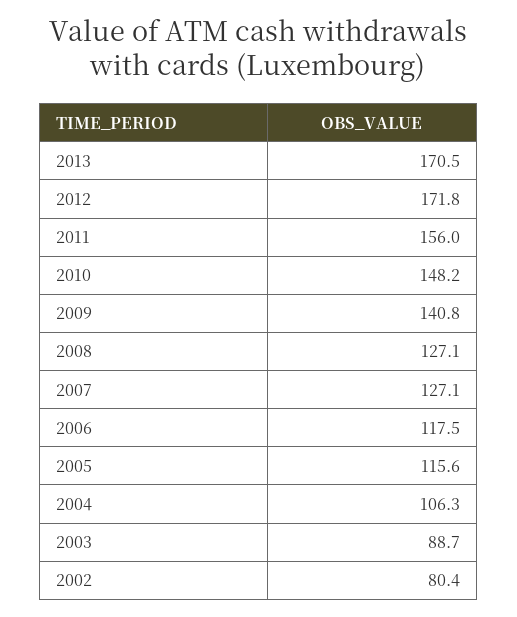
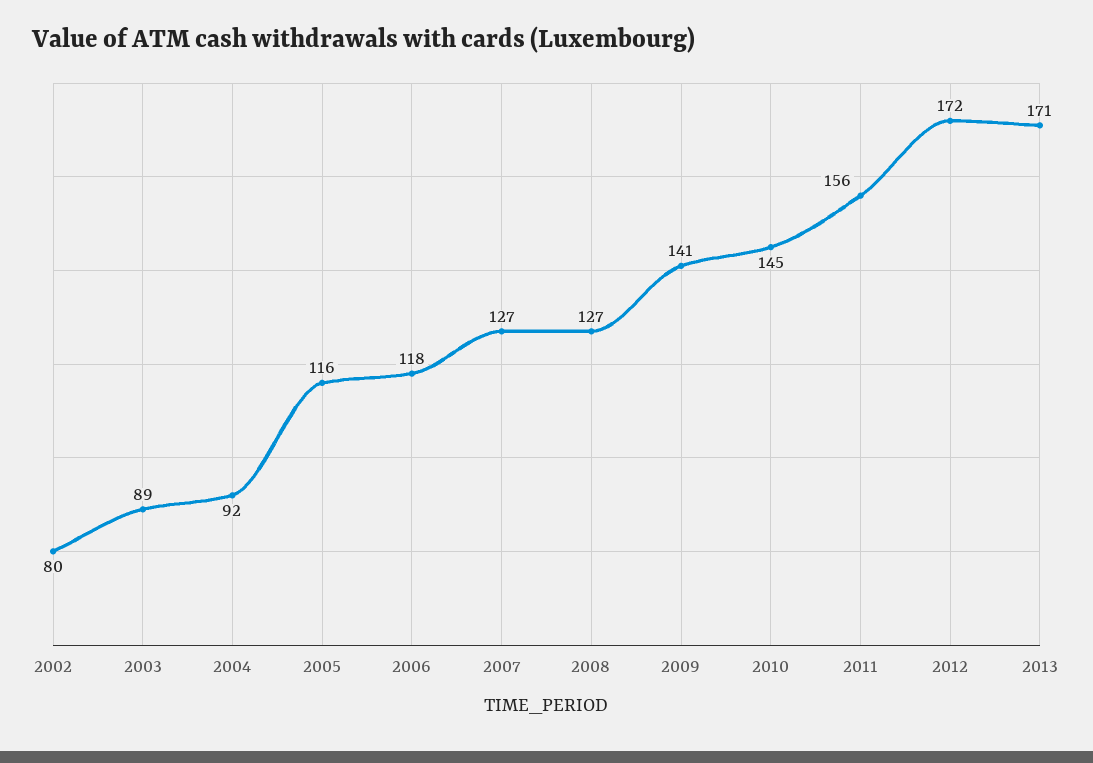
  {
    "2013": 170.5,
    "2012": 171.8,
    "2011": 156,
-   "2010": 148.2,
+   "2010": 145,
    "2009": 140.8,
    "2008": 127.1,
    "2007": 127.1,
    "2006": 117.5,
    "2005": 115.6,
-   "2004": 106.3,
+   "2004": 92,
    "2003": 88.7,
    "2002": 80.4
  }

